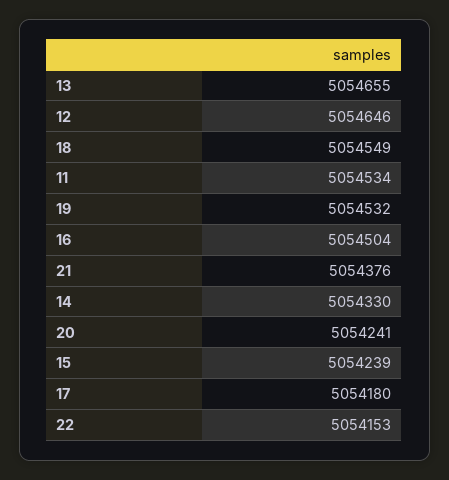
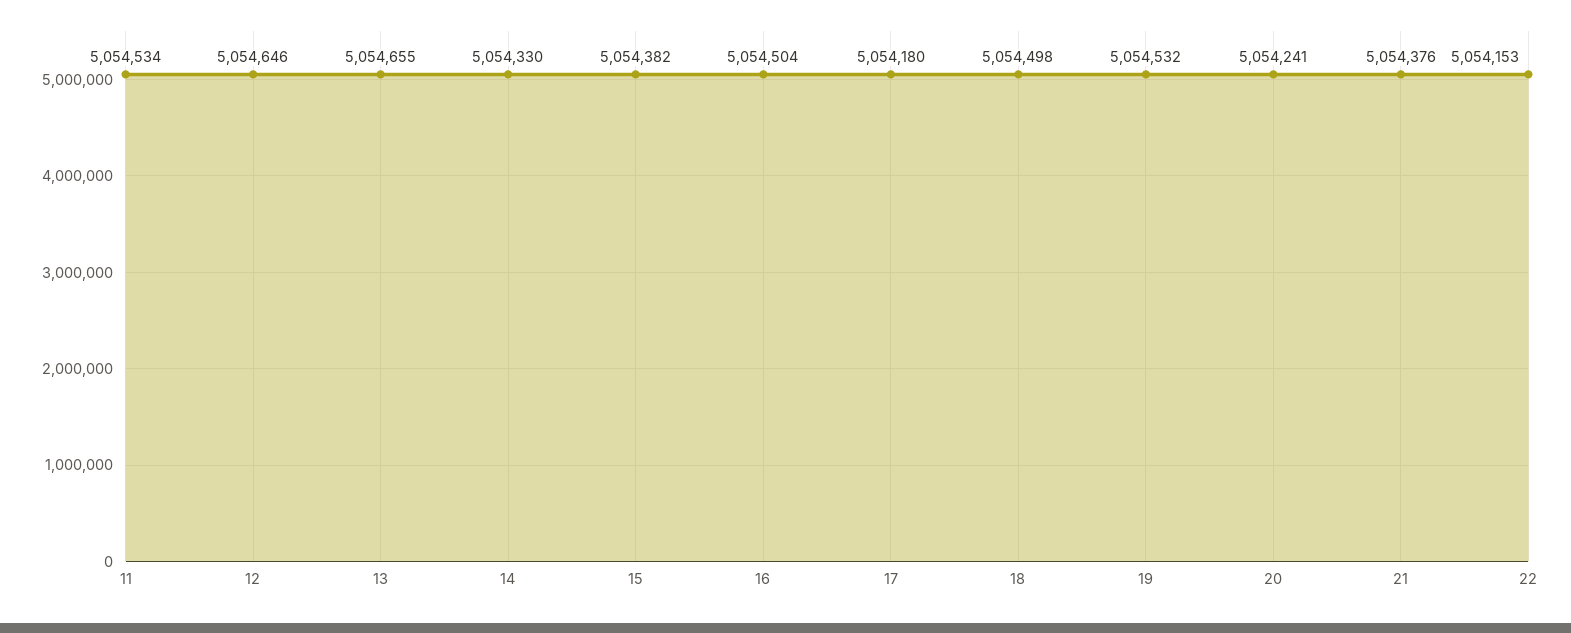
  {
    "13": 5054655,
    "12": 5054646,
-   "18": 5054549,
+   "18": 5054498,
    "11": 5054534,
    "19": 5054532,
    "16": 5054504,
    "21": 5054376,
    "14": 5054330,
    "20": 5054241,
-   "15": 5054239,
+   "15": 5054382,
    "17": 5054180,
    "22": 5054153
  }

